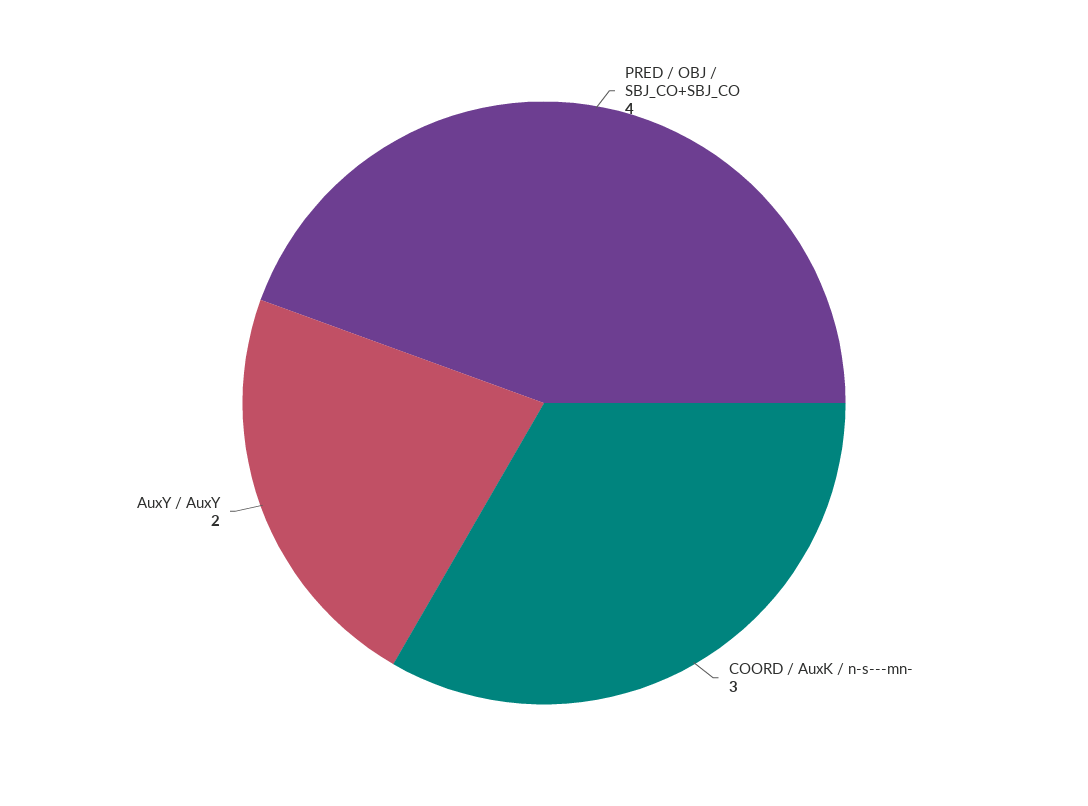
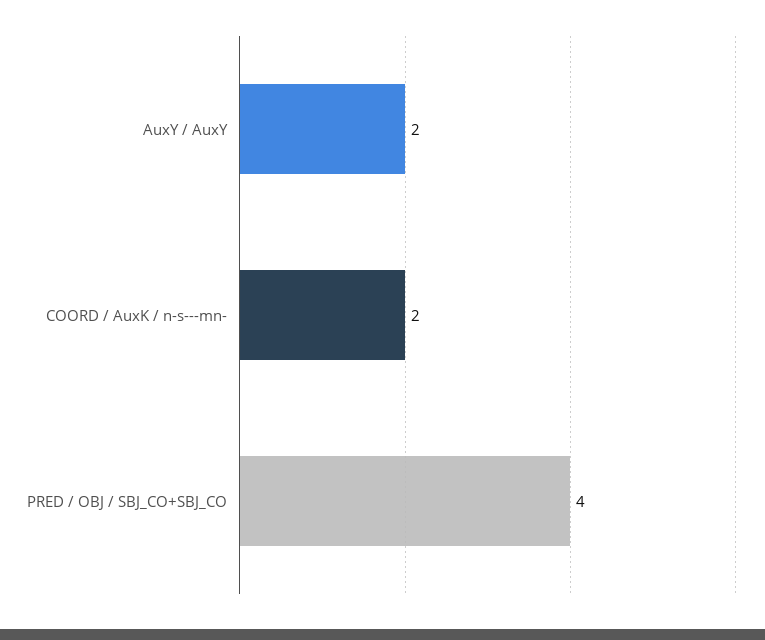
  {
    "PRED / OBJ / SBJ_CO+SBJ_CO": 4,
-   "COORD / AuxK / n-s---mn-": 3,
+   "COORD / AuxK / n-s---mn-": 2,
    "AuxY / AuxY": 2
  }

